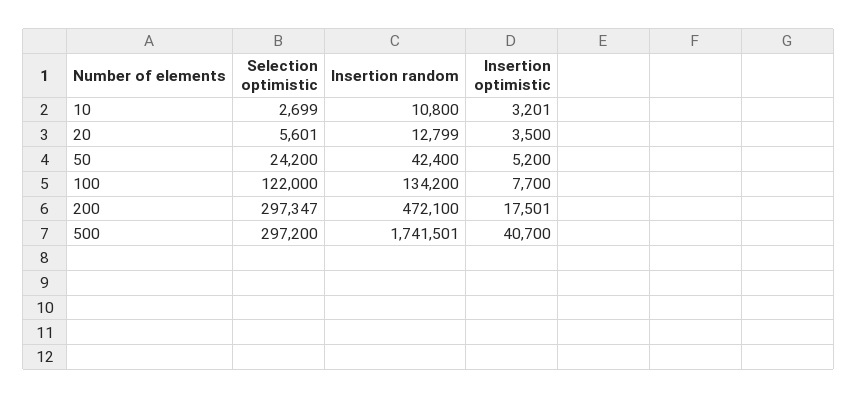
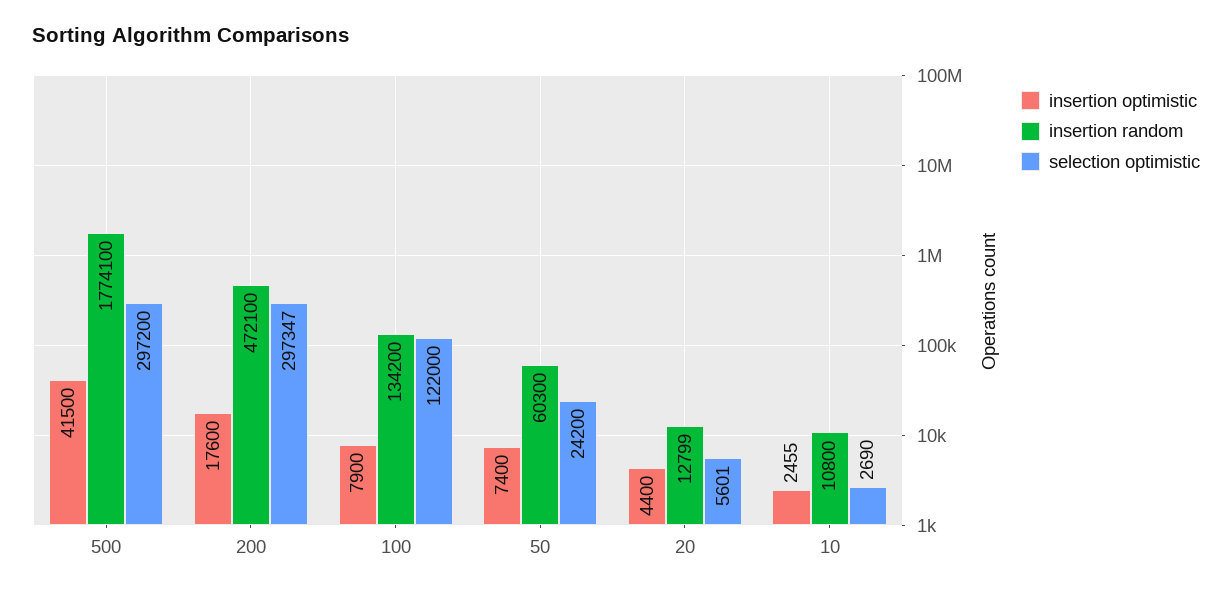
  {
    "Selection optimistic": {
-     "10": 2699,
+     "10": 2690,
      "20": 5601,
      "50": 24200,
      "100": 122000,
      "200": 297347,
      "500": 297200
    },
    "Insertion random": {
      "10": 10800,
      "20": 12799,
-     "50": 42400,
+     "50": 60300,
      "100": 134200,
      "200": 472100,
-     "500": 1741501
+     "500": 1774100
    },
    "Insertion optimistic": {
-     "10": 3201,
+     "10": 2455,
-     "20": 3500,
+     "20": 4400,
-     "50": 5200,
+     "50": 7400,
-     "100": 7700,
+     "100": 7900,
-     "200": 17501,
+     "200": 17600,
-     "500": 40700
+     "500": 41500
    }
  }

